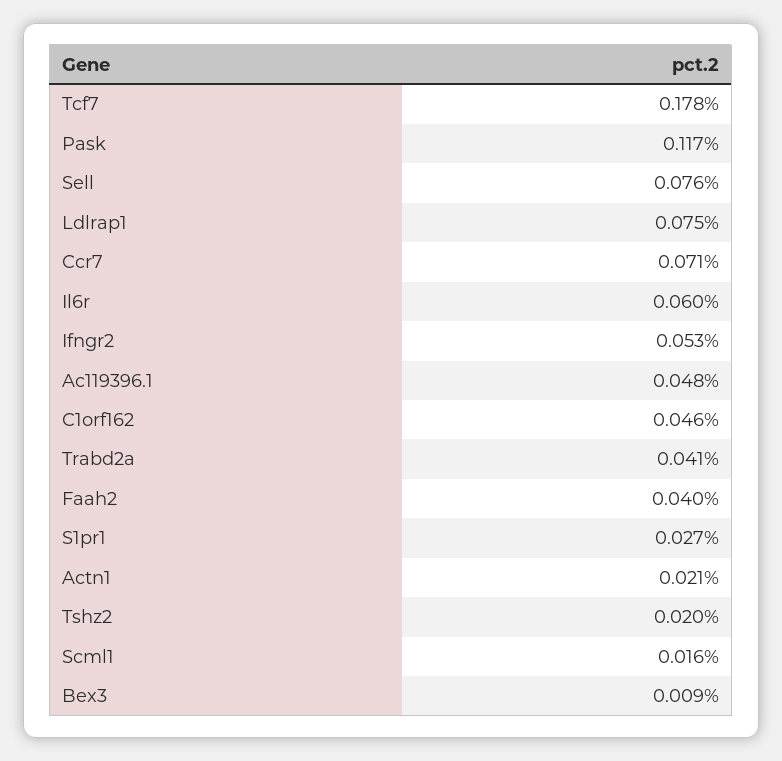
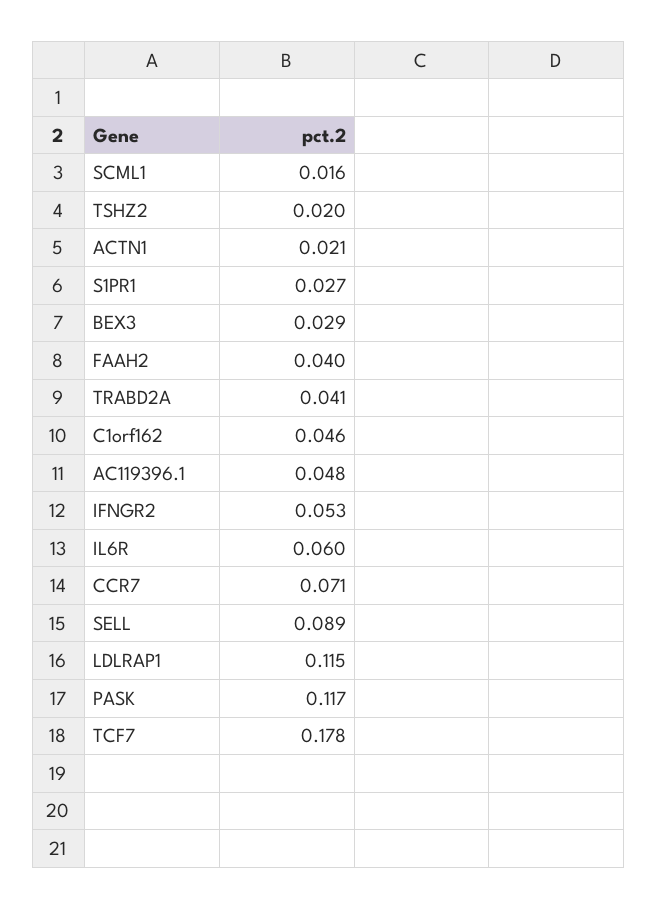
  {
    "Tcf7": 0.178,
    "Pask": 0.117,
-   "Sell": 0.076,
+   "Sell": 0.089,
-   "Ldlrap1": 0.075,
+   "Ldlrap1": 0.115,
    "Ccr7": 0.071,
    "Il6r": 0.06,
    "Ifngr2": 0.053,
    "Ac119396.1": 0.048,
    "C1orf162": 0.046,
    "Trabd2a": 0.041,
    "Faah2": 0.04,
    "S1pr1": 0.027,
    "Actn1": 0.021,
    "Tshz2": 0.02,
    "Scml1": 0.016,
-   "Bex3": 0.009
+   "Bex3": 0.029
  }

